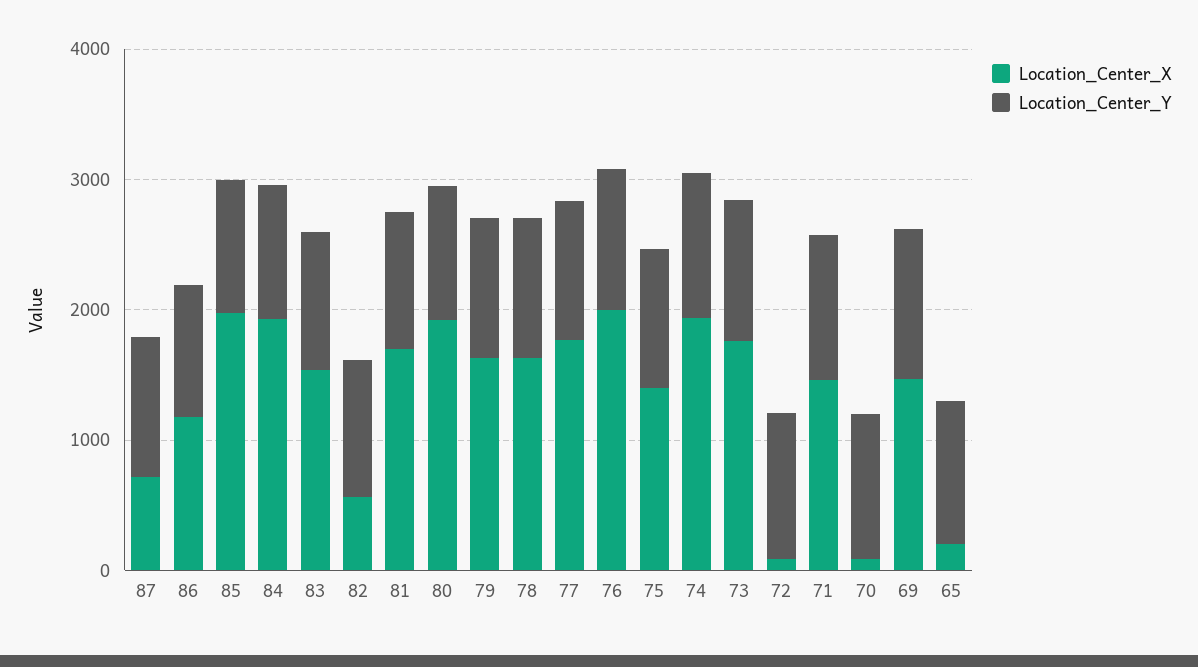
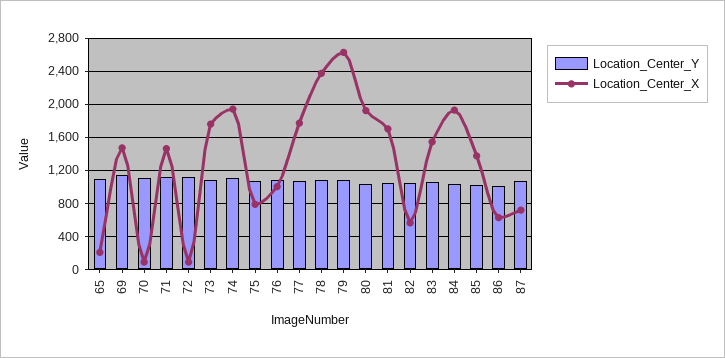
  {
    "Location_Center_X": {
      "87": 700,
-     "86": 1200,
+     "86": 600,
-     "85": 2000,
+     "85": 1400,
      "84": 1900,
      "83": 1500,
      "82": 600,
      "81": 1700,
      "80": 1900,
-     "79": 1600,
+     "79": 2600,
-     "78": 1600,
+     "78": 2400,
      "77": 1800,
-     "76": 2000,
+     "76": 1000,
-     "75": 1400,
+     "75": 800,
      "74": 1900,
      "73": 1800,
      "72": 100,
      "71": 1500,
      "70": 100,
      "69": 1500,
      "65": 200
    },
    "Location_Center_Y": {
      "87": 1100,
      "86": 1000,
      "85": 1000,
      "84": 1000,
      "83": 1100,
      "82": 1000,
      "81": 1100,
      "80": 1000,
      "79": 1100,
      "78": 1100,
      "77": 1100,
      "76": 1100,
      "75": 1100,
      "74": 1100,
      "73": 1100,
      "72": 1100,
      "71": 1100,
      "70": 1100,
      "69": 1100,
      "65": 1100
    }
  }

